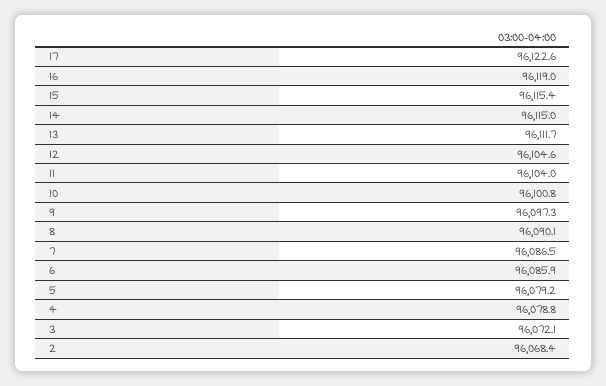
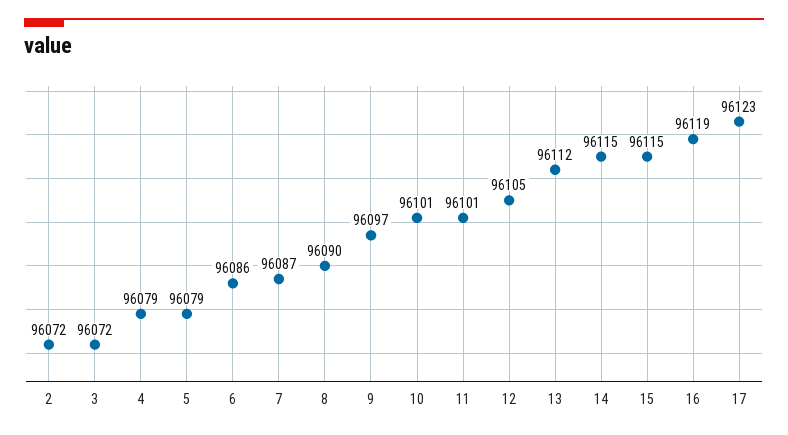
  {
    "17": 96122.6,
    "16": 96119,
    "15": 96115.4,
    "14": 96115,
    "13": 96111.7,
    "12": 96104.6,
-   "11": 96104,
+   "11": 96101,
    "10": 96100.8,
    "9": 96097.3,
    "8": 96090.1,
    "7": 96086.5,
    "6": 96085.9,
    "5": 96079.2,
    "4": 96078.8,
    "3": 96072.1,
-   "2": 96068.4
+   "2": 96072
  }

